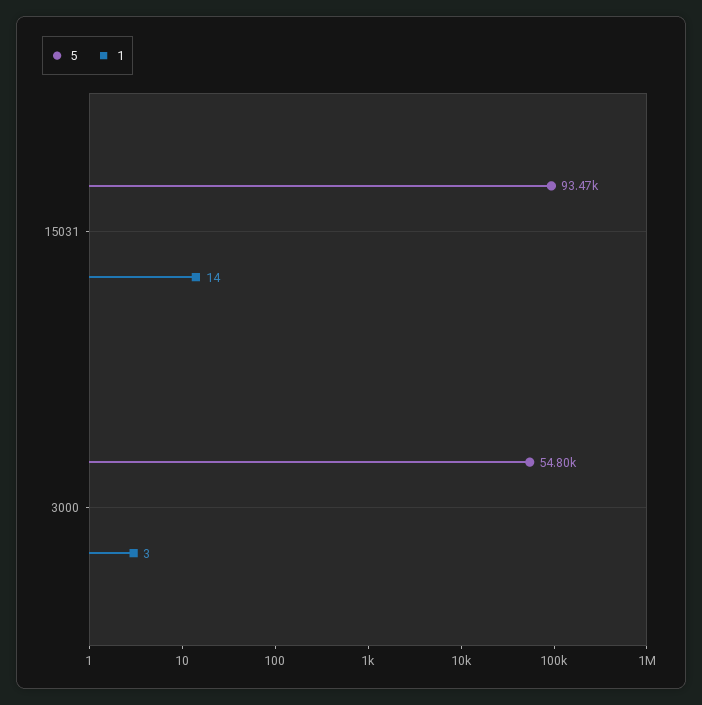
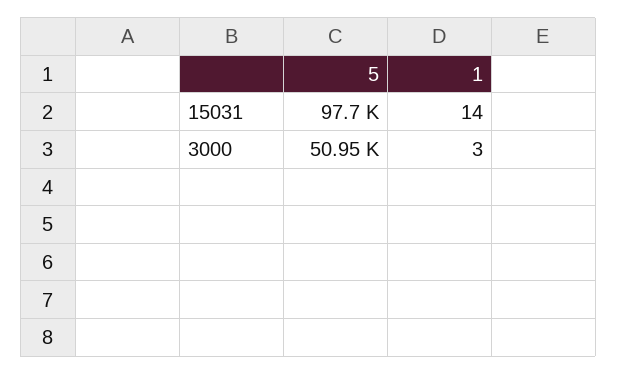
  {
    "5": {
-     "15031": 93470,
+     "15031": 97700,
-     "3000": 54800
+     "3000": 50950
    },
    "1": {
      "15031": 14,
      "3000": 3
    }
  }

